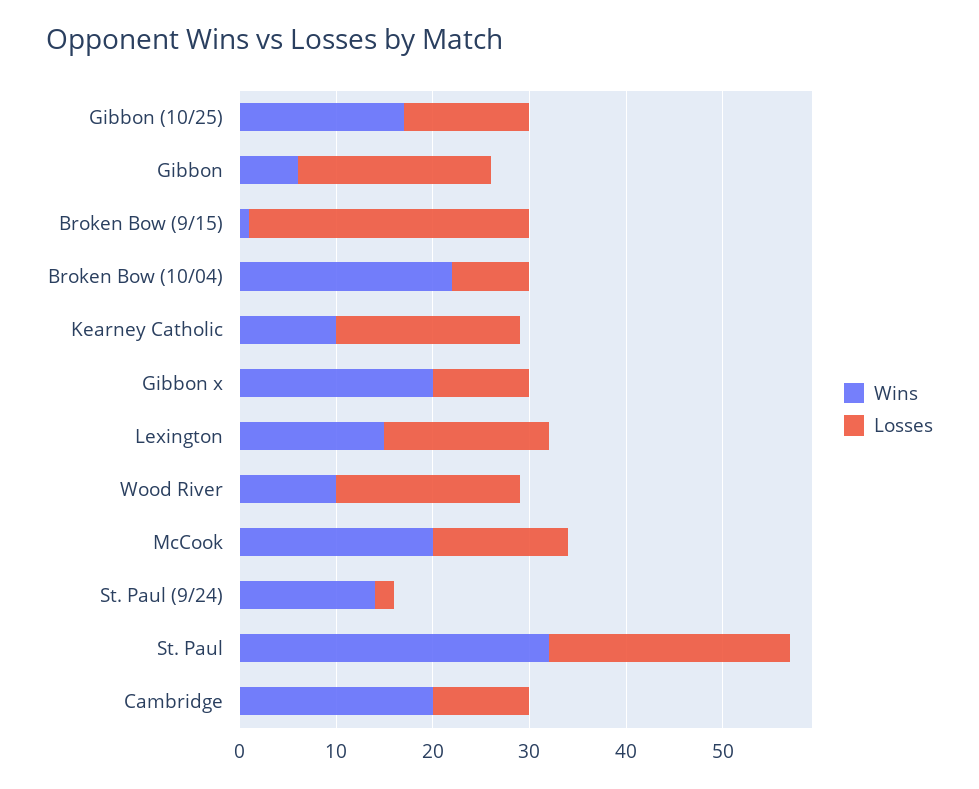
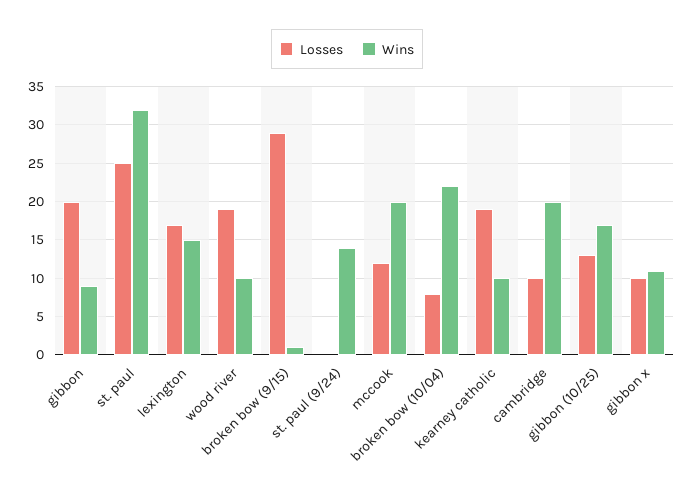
  {
    "Wins": {
      "Gibbon (10/25)": 17,
-     "Gibbon": 6,
+     "Gibbon": 9,
      "Broken Bow (9/15)": 1,
      "Broken Bow (10/04)": 22,
      "Kearney Catholic": 10,
-     "Gibbon x": 20,
+     "Gibbon x": 11,
      "Lexington": 15,
      "Wood River": 10,
      "McCook": 20,
      "St. Paul (9/24)": 14,
      "St. Paul": 32,
      "Cambridge": 20
    },
    "Losses": {
      "Gibbon (10/25)": 13,
      "Gibbon": 20,
      "Broken Bow (9/15)": 29,
      "Broken Bow (10/04)": 8,
      "Kearney Catholic": 19,
      "Gibbon x": 10,
      "Lexington": 17,
      "Wood River": 19,
-     "McCook": 14,
+     "McCook": 12,
-     "St. Paul (9/24)": 2,
+     "St. Paul (9/24)": 0,
      "St. Paul": 25,
      "Cambridge": 10
    }
  }

